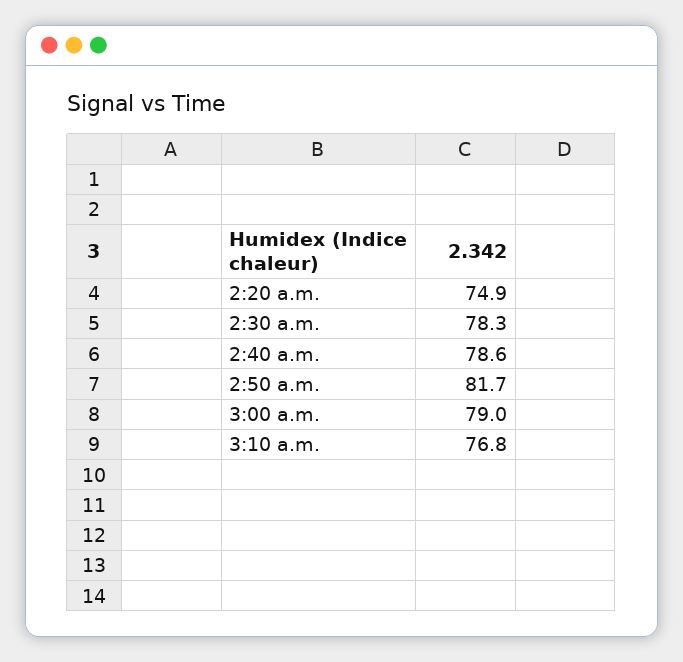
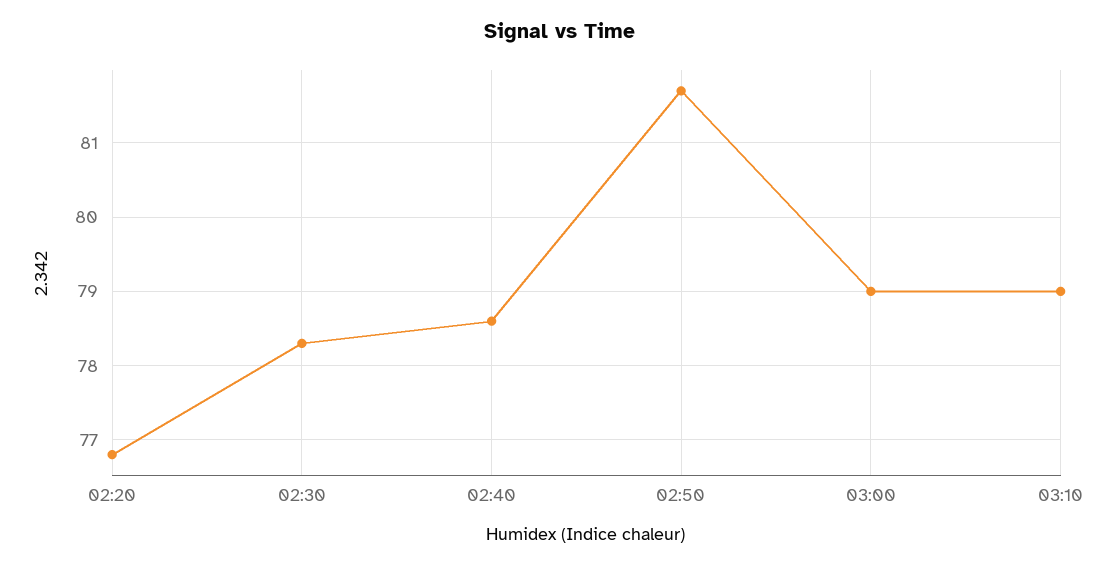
  {
-   "2:20 a.m.": 74.9,
+   "2:20 a.m.": 76.8,
    "2:30 a.m.": 78.3,
    "2:40 a.m.": 78.6,
    "2:50 a.m.": 81.7,
    "3:00 a.m.": 79,
-   "3:10 a.m.": 76.8
+   "3:10 a.m.": 79
  }

